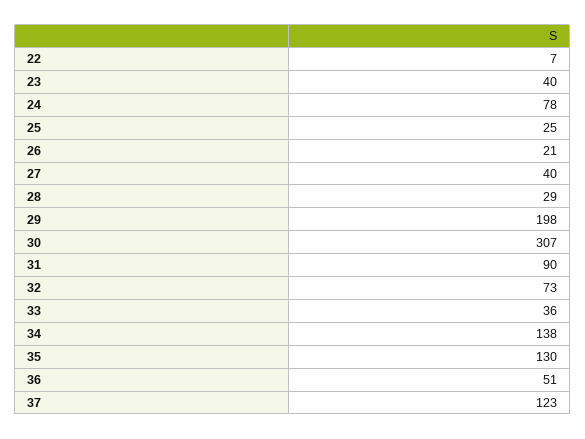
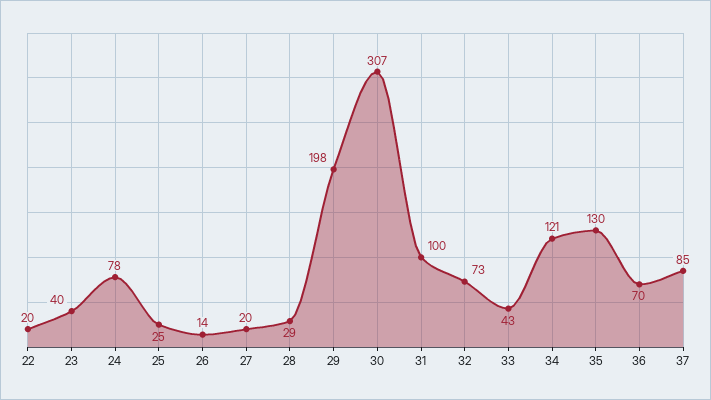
  {
-   "22": 7,
+   "22": 20,
    "23": 40,
    "24": 78,
    "25": 25,
-   "26": 21,
+   "26": 14,
-   "27": 40,
+   "27": 20,
    "28": 29,
    "29": 198,
    "30": 307,
-   "31": 90,
+   "31": 100,
    "32": 73,
-   "33": 36,
+   "33": 43,
-   "34": 138,
+   "34": 121,
    "35": 130,
-   "36": 51,
+   "36": 70,
-   "37": 123
+   "37": 85
  }

